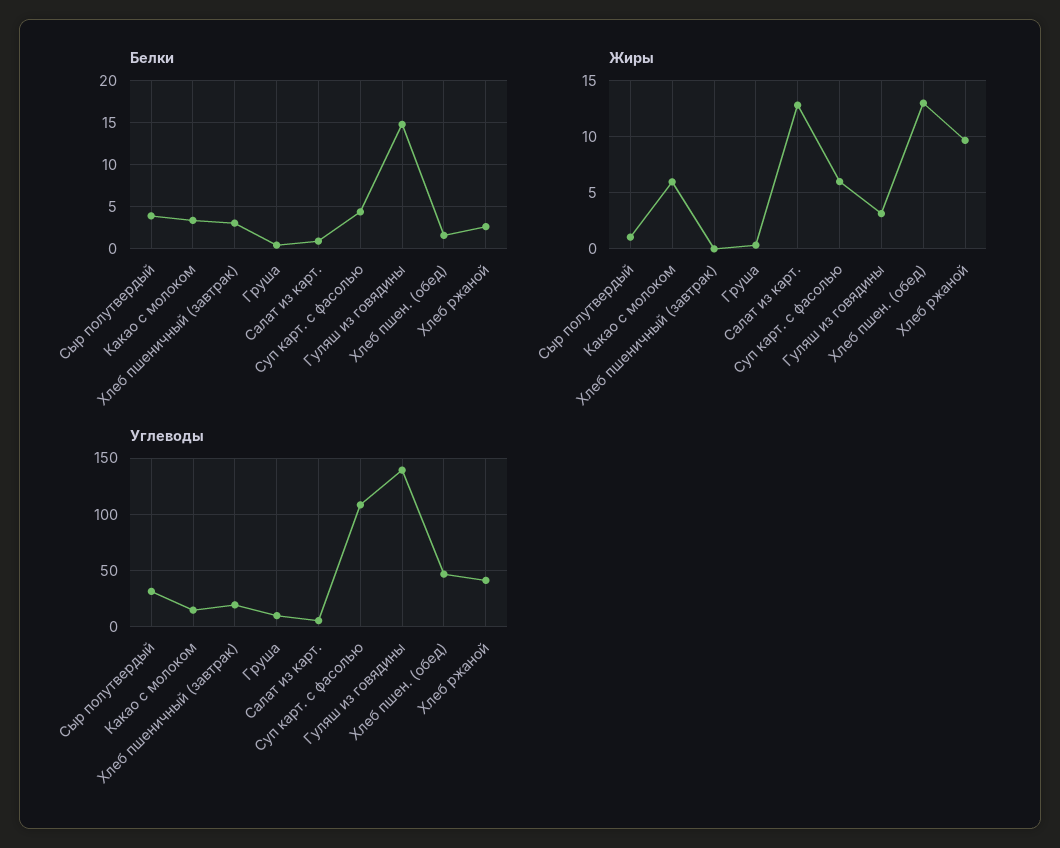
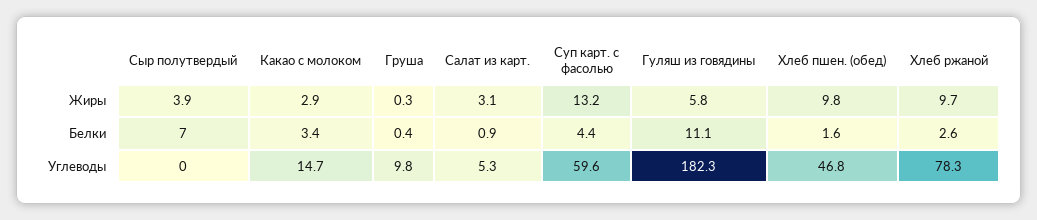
  {
    "Белки": {
-     "Сыр полутвердый": 4,
+     "Сыр полутвердый": 7,
      "Какао с молоком": 3.4,
-     "Хлеб пшеничный (завтрак)": 3,
      "Груша": 0.4,
      "Салат из карт.": 0.9,
      "Суп карт. с фасолью": 4.4,
-     "Гуляш из говядины": 15,
+     "Гуляш из говядины": 11.1,
      "Хлеб пшен. (обед)": 1.6,
      "Хлеб ржаной": 2.6
    },
    "Жиры": {
-     "Сыр полутвердый": 1,
+     "Сыр полутвердый": 3.9,
-     "Какао с молоком": 6,
+     "Какао с молоком": 2.9,
-     "Хлеб пшеничный (завтрак)": 0,
      "Груша": 0.3,
-     "Салат из карт.": 13,
+     "Салат из карт.": 3.1,
-     "Суп карт. с фасолью": 6,
+     "Суп карт. с фасолью": 13.2,
-     "Гуляш из говядины": 3,
+     "Гуляш из говядины": 5.8,
-     "Хлеб пшен. (обед)": 13,
+     "Хлеб пшен. (обед)": 9.8,
      "Хлеб ржаной": 9.7
    },
    "Углеводы": {
-     "Сыр полутвердый": 30,
+     "Сыр полутвердый": 0,
      "Какао с молоком": 14.7,
-     "Хлеб пшеничный (завтрак)": 20,
      "Груша": 9.8,
      "Салат из карт.": 5.3,
-     "Суп карт. с фасолью": 110,
+     "Суп карт. с фасолью": 59.6,
-     "Гуляш из говядины": 140,
+     "Гуляш из говядины": 182.3,
      "Хлеб пшен. (обед)": 46.8,
-     "Хлеб ржаной": 40
+     "Хлеб ржаной": 78.3
    }
  }

